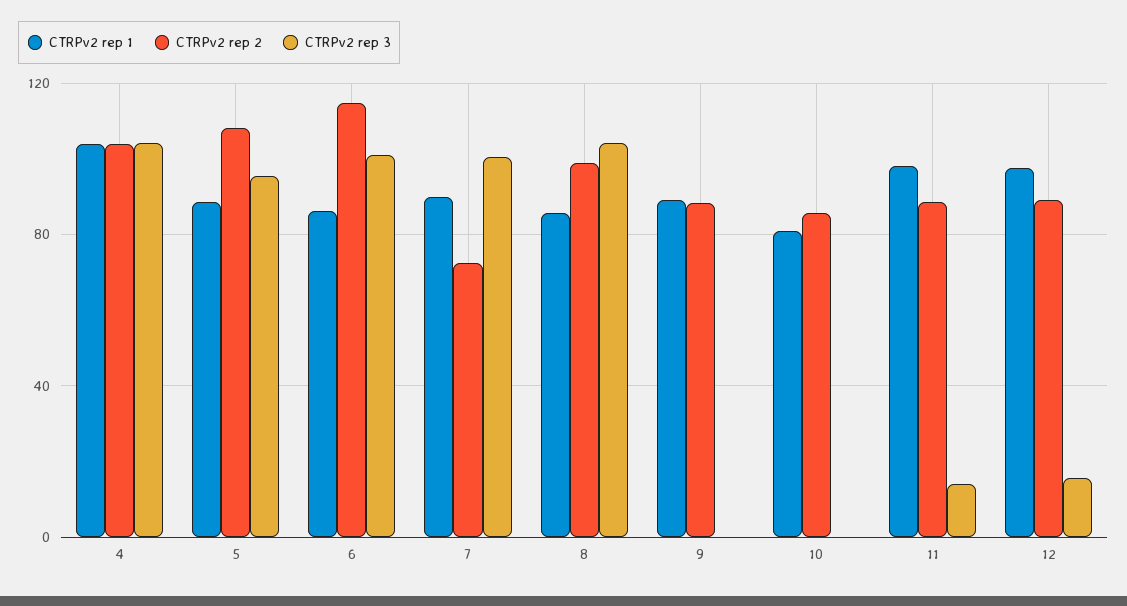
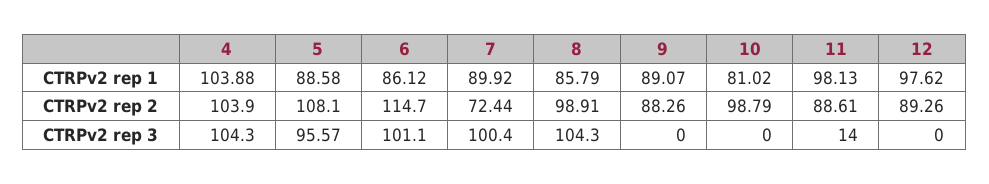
  {
    "CTRPv2 rep 1": {
      "4": 103.88,
      "5": 88.58,
      "6": 86.12,
      "7": 89.92,
      "8": 85.79,
      "9": 89.07,
      "10": 81.02,
      "11": 98.13,
      "12": 97.62
    },
    "CTRPv2 rep 2": {
      "4": 103.9,
      "5": 108.1,
      "6": 114.7,
      "7": 72.44,
      "8": 98.91,
      "9": 88.26,
-     "10": 85,
+     "10": 98.79,
      "11": 88.61,
      "12": 89.26
    },
    "CTRPv2 rep 3": {
      "4": 104.3,
      "5": 95.57,
      "6": 101.1,
      "7": 100.4,
      "8": 104.3,
      "9": 0,
      "10": 0,
      "11": 14,
-     "12": 15
+     "12": 0
    }
  }

